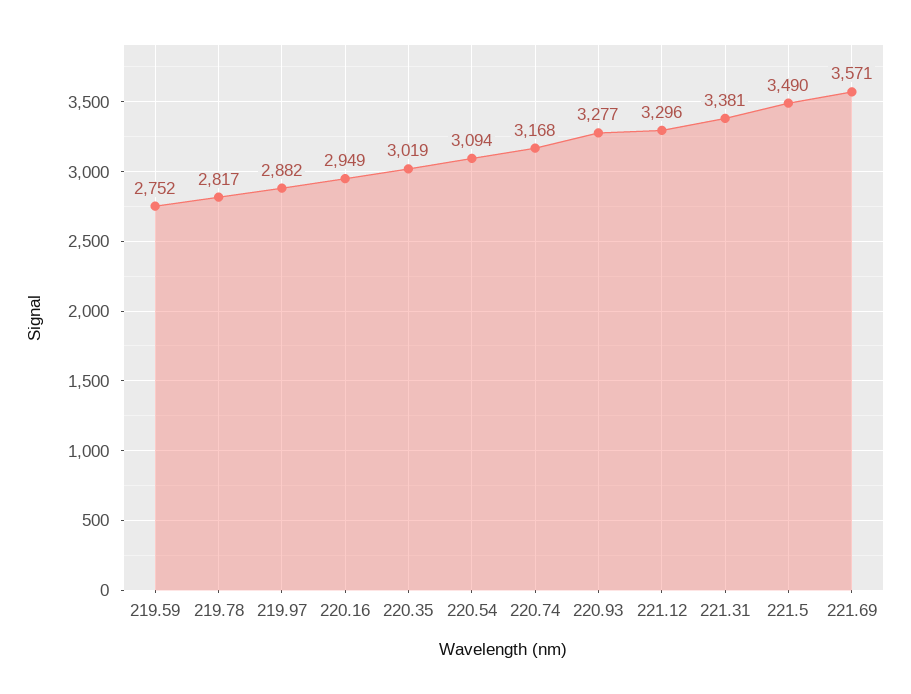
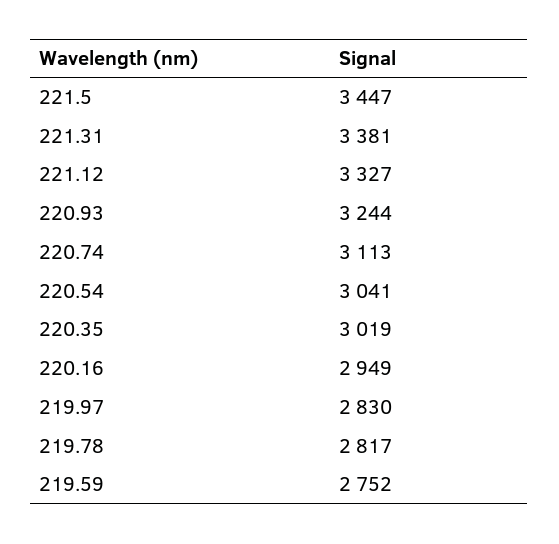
  {
    "219.59": 2752,
    "219.78": 2817,
-   "219.97": 2882,
+   "219.97": 2830,
    "220.16": 2949,
    "220.35": 3019,
-   "220.54": 3094,
+   "220.54": 3041,
-   "220.74": 3168,
+   "220.74": 3113,
-   "220.93": 3277,
+   "220.93": 3244,
-   "221.12": 3296,
+   "221.12": 3327,
    "221.31": 3381,
-   "221.5": 3490,
+   "221.5": 3447
-   "221.69": 3571
  }

